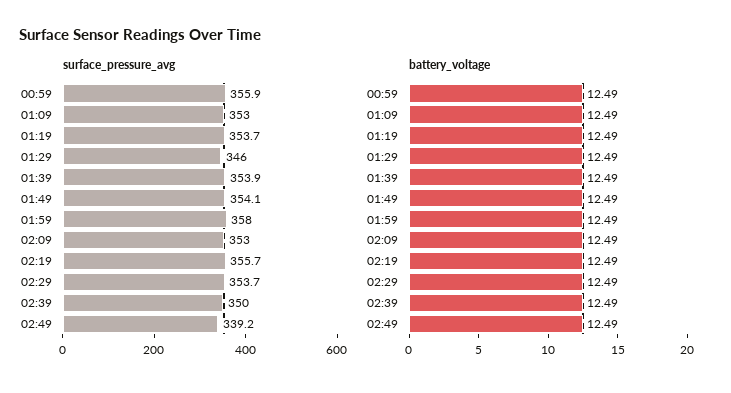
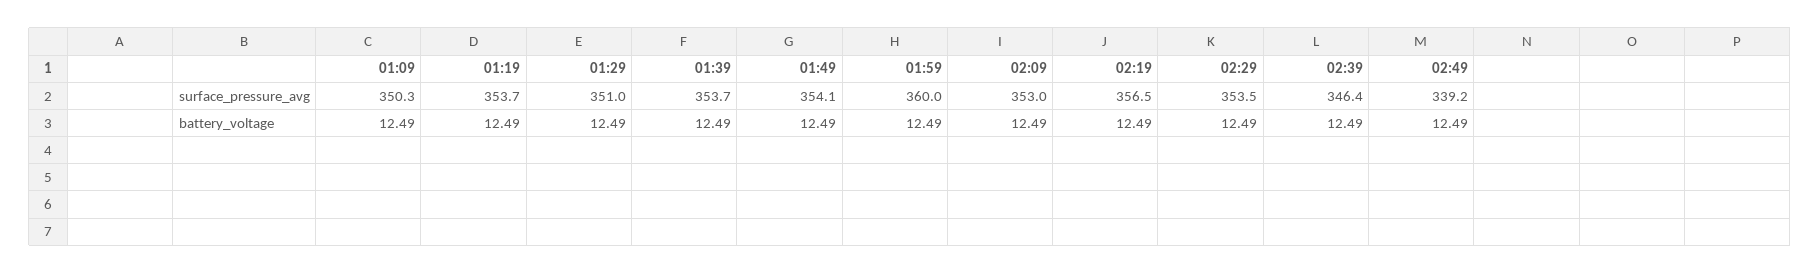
  {
    "surface_pressure_avg": {
-     "00:59": 355.9,
-     "01:09": 353,
+     "01:09": 350.3,
      "01:19": 353.7,
-     "01:29": 346,
+     "01:29": 351,
-     "01:39": 353.9,
+     "01:39": 353.7,
      "01:49": 354.1,
-     "01:59": 358,
+     "01:59": 360,
      "02:09": 353,
-     "02:19": 355.7,
+     "02:19": 356.5,
-     "02:29": 353.7,
+     "02:29": 353.5,
-     "02:39": 350,
+     "02:39": 346.4,
      "02:49": 339.2
    },
    "battery_voltage": {
-     "00:59": 12.49,
      "01:09": 12.49,
      "01:19": 12.49,
      "01:29": 12.49,
      "01:39": 12.49,
      "01:49": 12.49,
      "01:59": 12.49,
      "02:09": 12.49,
      "02:19": 12.49,
      "02:29": 12.49,
      "02:39": 12.49,
      "02:49": 12.49
    }
  }

